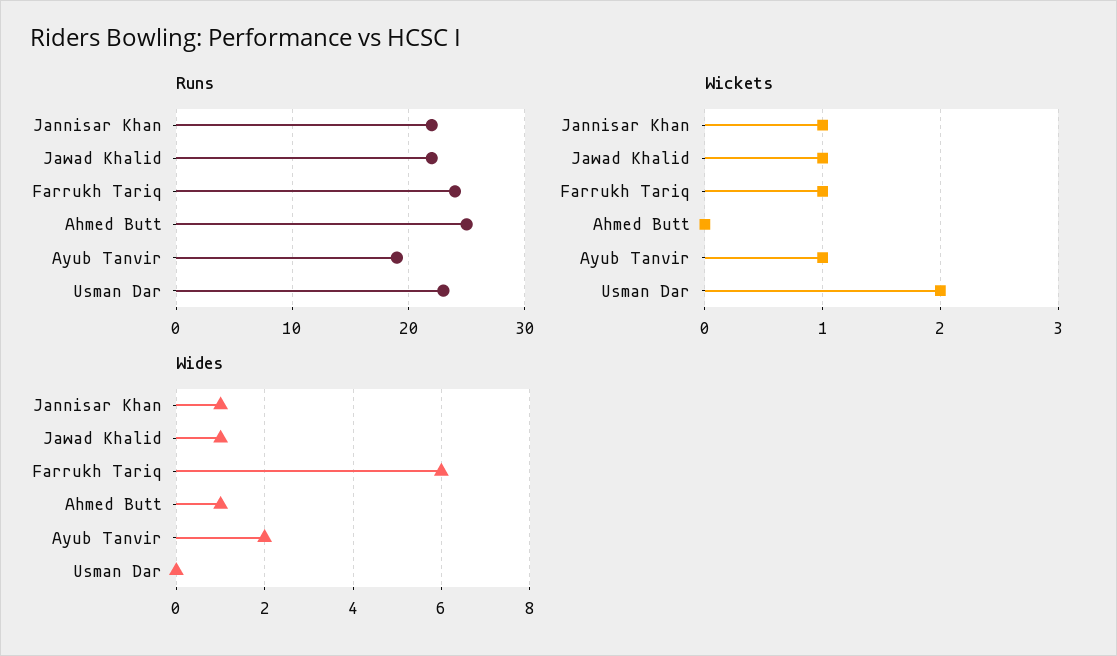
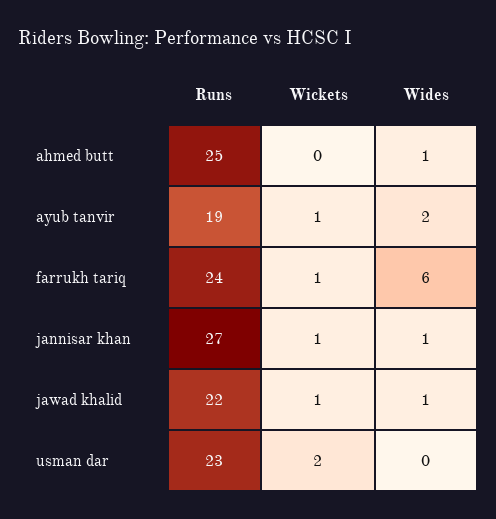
  {
    "Runs": {
-     "Jannisar Khan": 22,
+     "Jannisar Khan": 27,
      "Jawad Khalid": 22,
      "Farrukh Tariq": 24,
      "Ahmed Butt": 25,
      "Ayub Tanvir": 19,
      "Usman Dar": 23
    },
    "Wickets": {
      "Jannisar Khan": 1,
      "Jawad Khalid": 1,
      "Farrukh Tariq": 1,
      "Ahmed Butt": 0,
      "Ayub Tanvir": 1,
      "Usman Dar": 2
    },
    "Wides": {
      "Jannisar Khan": 1,
      "Jawad Khalid": 1,
      "Farrukh Tariq": 6,
      "Ahmed Butt": 1,
      "Ayub Tanvir": 2,
      "Usman Dar": 0
    }
  }

